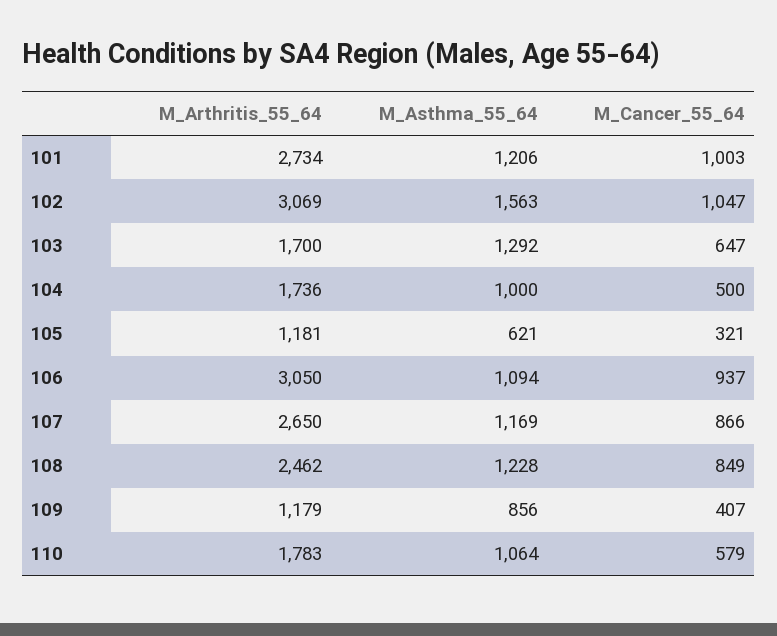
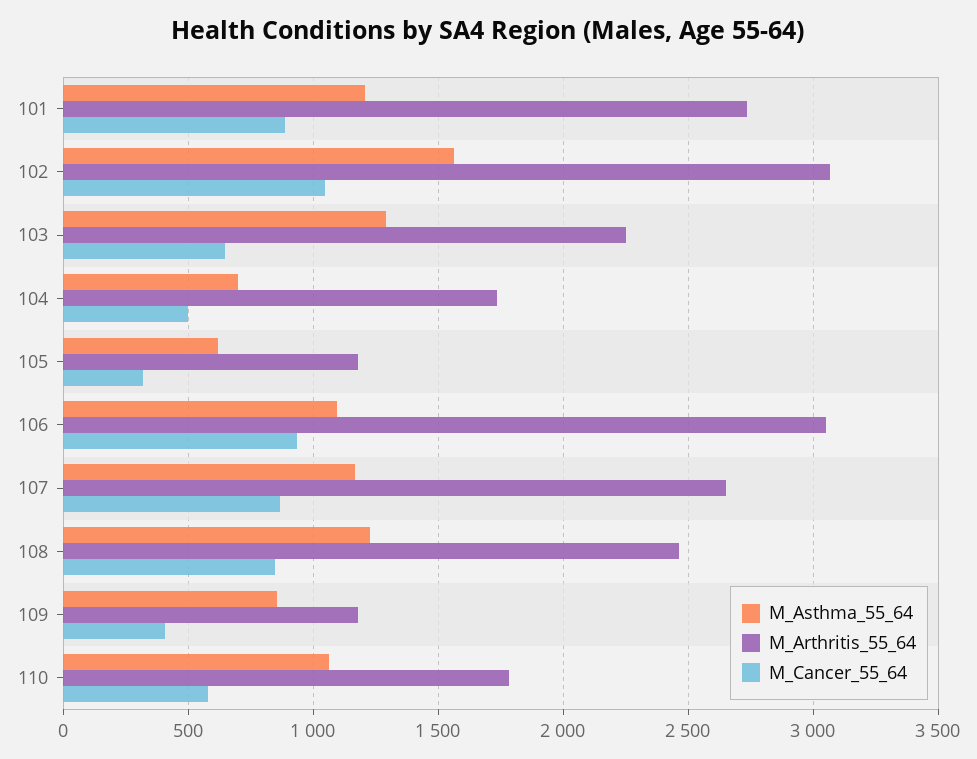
  {
    "M_Arthritis_55_64": {
      "101": 2734,
      "102": 3069,
-     "103": 1700,
+     "103": 2250,
      "104": 1736,
      "105": 1181,
      "106": 3050,
      "107": 2650,
      "108": 2462,
      "109": 1179,
      "110": 1783
    },
    "M_Asthma_55_64": {
      "101": 1206,
      "102": 1563,
      "103": 1292,
-     "104": 1000,
+     "104": 700,
      "105": 621,
      "106": 1094,
      "107": 1169,
      "108": 1228,
      "109": 856,
      "110": 1064
    },
    "M_Cancer_55_64": {
-     "101": 1003,
+     "101": 900,
      "102": 1047,
      "103": 647,
      "104": 500,
      "105": 321,
      "106": 937,
      "107": 866,
      "108": 849,
      "109": 407,
      "110": 579
    }
  }

